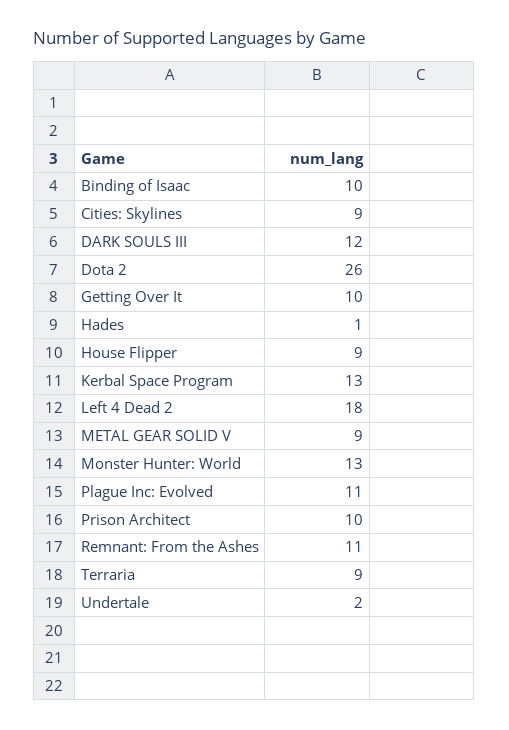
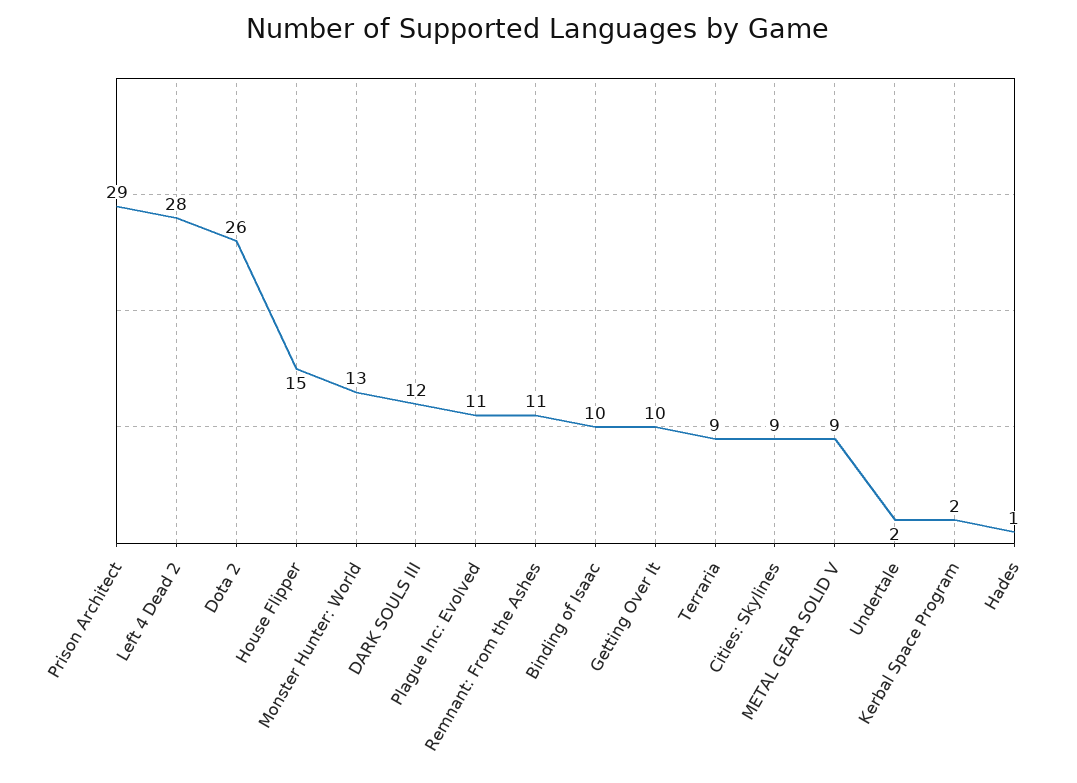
  {
    "Binding of Isaac": 10,
    "Cities: Skylines": 9,
    "DARK SOULS III": 12,
    "Dota 2": 26,
    "Getting Over It": 10,
    "Hades": 1,
-   "House Flipper": 9,
+   "House Flipper": 15,
-   "Kerbal Space Program": 13,
+   "Kerbal Space Program": 2,
-   "Left 4 Dead 2": 18,
+   "Left 4 Dead 2": 28,
    "METAL GEAR SOLID V": 9,
    "Monster Hunter: World": 13,
    "Plague Inc: Evolved": 11,
-   "Prison Architect": 10,
+   "Prison Architect": 29,
    "Remnant: From the Ashes": 11,
    "Terraria": 9,
    "Undertale": 2
  }

